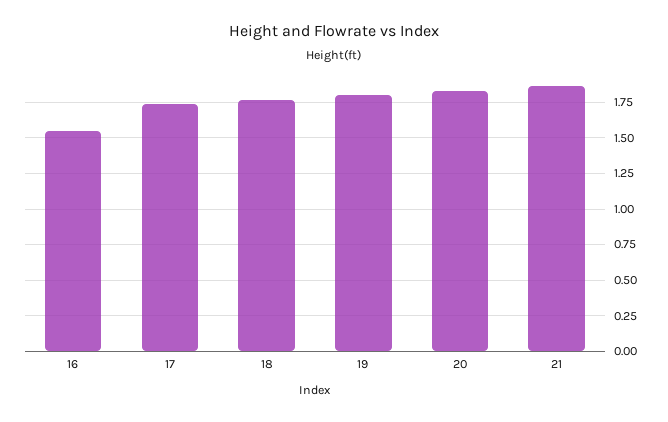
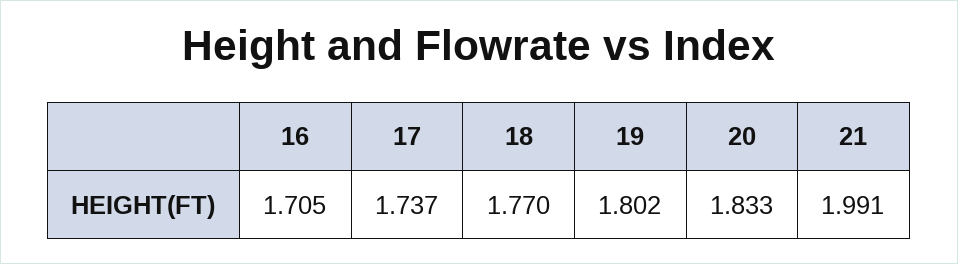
  {
-   "16": 1.55,
+   "16": 1.705,
    "17": 1.737,
    "18": 1.77,
    "19": 1.802,
    "20": 1.833,
-   "21": 1.85
+   "21": 1.991
  }

